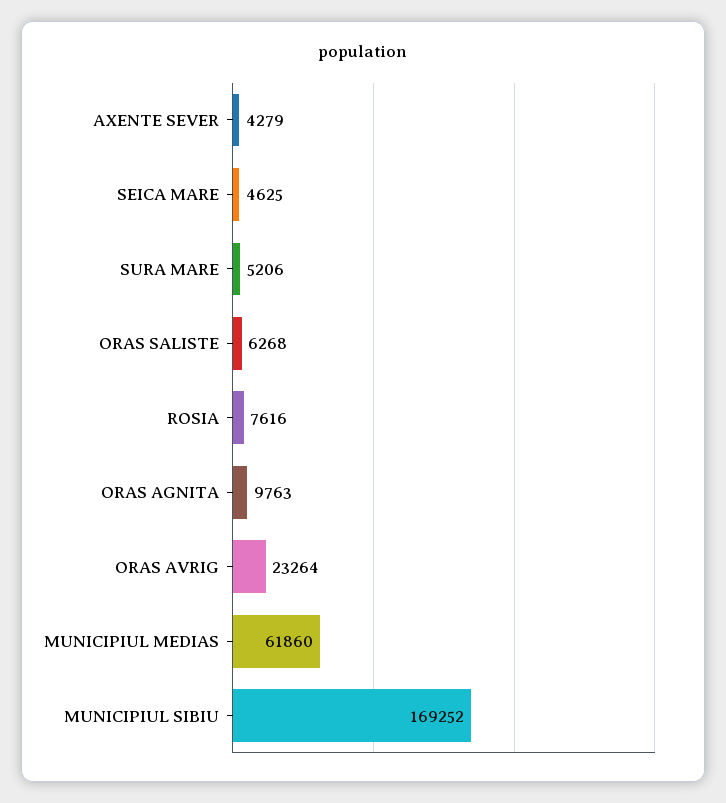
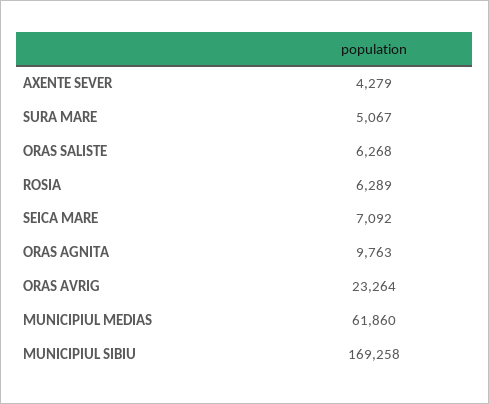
  {
    "AXENTE SEVER": 4279,
-   "SEICA MARE": 4625,
+   "SEICA MARE": 7092,
-   "SURA MARE": 5206,
+   "SURA MARE": 5067,
    "ORAS SALISTE": 6268,
-   "ROSIA": 7616,
+   "ROSIA": 6289,
    "ORAS AGNITA": 9763,
    "ORAS AVRIG": 23264,
    "MUNICIPIUL MEDIAS": 61860,
-   "MUNICIPIUL SIBIU": 169252
+   "MUNICIPIUL SIBIU": 169258
  }

